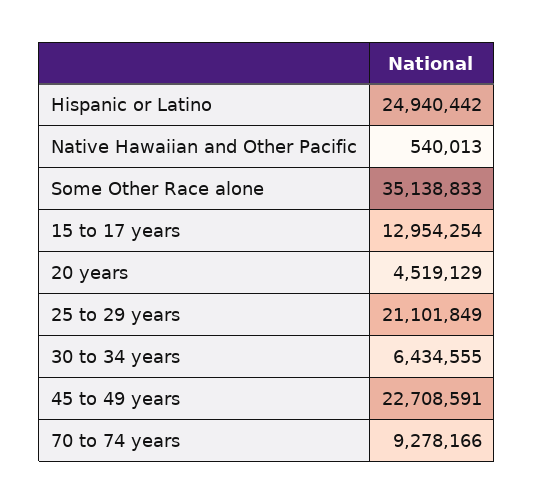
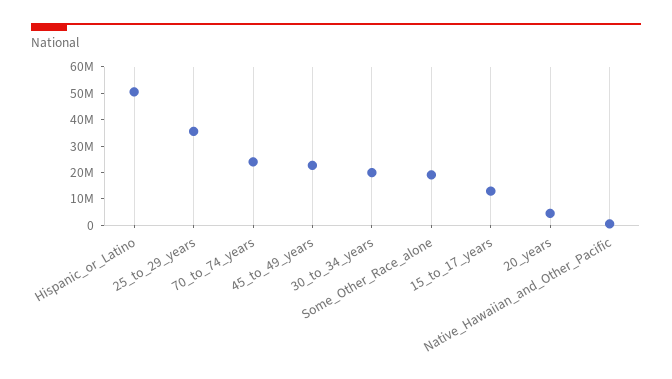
  {
-   "Hispanic or Latino": 24940442,
+   "Hispanic or Latino": 50000000,
    "Native Hawaiian and Other Pacific": 540013,
-   "Some Other Race alone": 35138833,
+   "Some Other Race alone": 20000000,
    "15 to 17 years": 12954254,
    "20 years": 4519129,
-   "25 to 29 years": 21101849,
+   "25 to 29 years": 35000000,
-   "30 to 34 years": 6434555,
+   "30 to 34 years": 20000000,
    "45 to 49 years": 22708591,
-   "70 to 74 years": 9278166
+   "70 to 74 years": 25000000
  }

